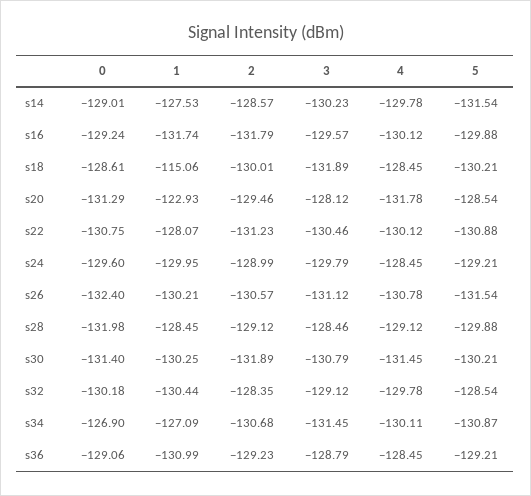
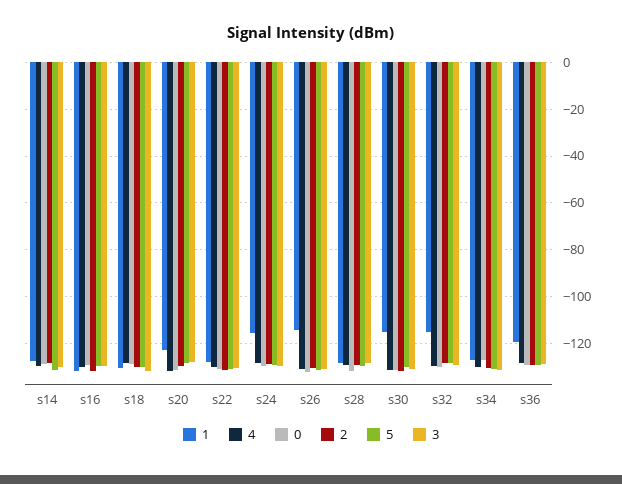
  {
    "0": {
      "s14": -129.01,
      "s16": -129.24,
      "s18": -128.61,
      "s20": -131.29,
      "s22": -130.75,
      "s24": -129.6,
      "s26": -132.4,
      "s28": -131.98,
      "s30": -131.4,
      "s32": -130.18,
      "s34": -126.9,
      "s36": -129.06
    },
    "1": {
      "s14": -127.53,
      "s16": -131.74,
-     "s18": -115.06,
+     "s18": -130,
      "s20": -122.93,
      "s22": -128.07,
-     "s24": -129.95,
+     "s24": -115,
-     "s26": -130.21,
+     "s26": -115,
      "s28": -128.45,
-     "s30": -130.25,
+     "s30": -115,
-     "s32": -130.44,
+     "s32": -115,
      "s34": -127.09,
-     "s36": -130.99
+     "s36": -120
    },
    "2": {
      "s14": -128.57,
      "s16": -131.79,
      "s18": -130.01,
      "s20": -129.46,
      "s22": -131.23,
      "s24": -128.99,
      "s26": -130.57,
      "s28": -129.12,
      "s30": -131.89,
      "s32": -128.35,
      "s34": -130.68,
      "s36": -129.23
    },
    "3": {
      "s14": -130.23,
      "s16": -129.57,
      "s18": -131.89,
      "s20": -128.12,
      "s22": -130.46,
      "s24": -129.79,
      "s26": -131.12,
      "s28": -128.46,
      "s30": -130.79,
      "s32": -129.12,
      "s34": -131.45,
      "s36": -128.79
    },
    "4": {
      "s14": -129.78,
      "s16": -130.12,
      "s18": -128.45,
      "s20": -131.78,
      "s22": -130.12,
      "s24": -128.45,
      "s26": -130.78,
      "s28": -129.12,
      "s30": -131.45,
      "s32": -129.78,
      "s34": -130.11,
      "s36": -128.45
    },
    "5": {
      "s14": -131.54,
      "s16": -129.88,
      "s18": -130.21,
      "s20": -128.54,
      "s22": -130.88,
      "s24": -129.21,
      "s26": -131.54,
      "s28": -129.88,
      "s30": -130.21,
      "s32": -128.54,
      "s34": -130.87,
      "s36": -129.21
    }
  }

